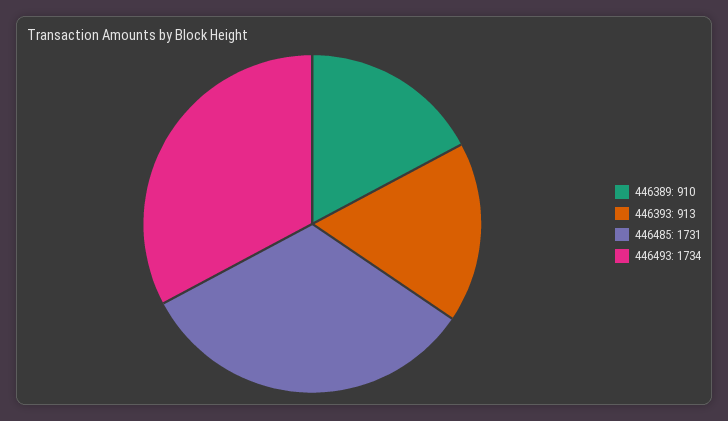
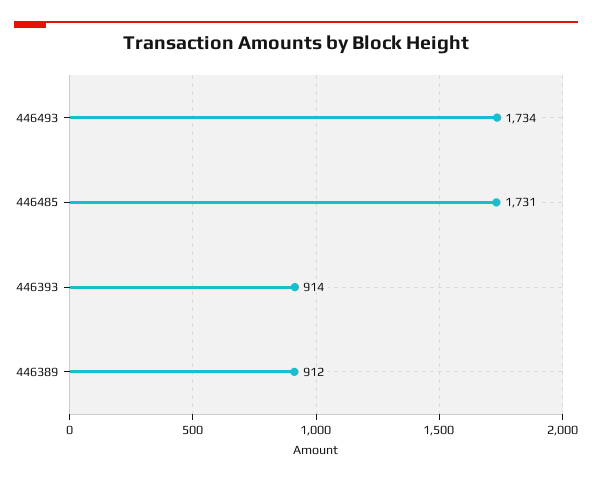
  {
-   "446389": 910,
+   "446389": 912,
-   "446393": 913,
+   "446393": 914,
    "446485": 1731,
    "446493": 1734
  }

